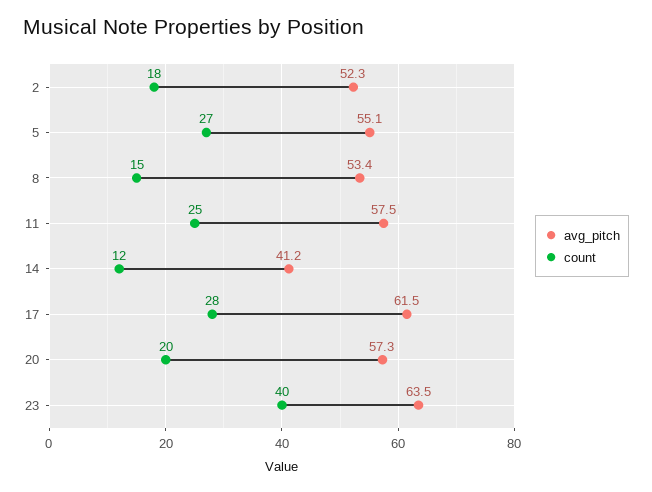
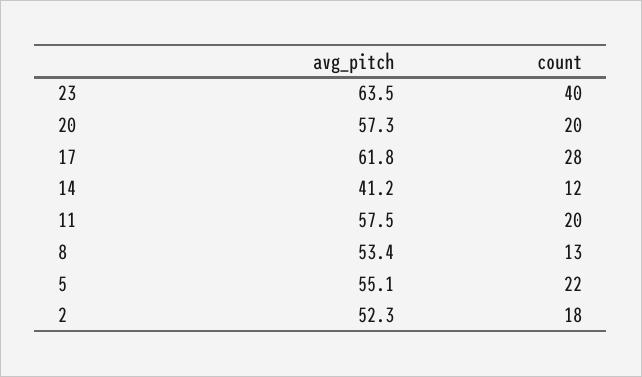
  {
    "avg_pitch": {
      "2": 52.3,
      "5": 55.1,
      "8": 53.4,
      "11": 57.5,
      "14": 41.2,
-     "17": 61.5,
+     "17": 61.8,
      "20": 57.3,
      "23": 63.5
    },
    "count": {
      "2": 18,
-     "5": 27,
+     "5": 22,
-     "8": 15,
+     "8": 13,
-     "11": 25,
+     "11": 20,
      "14": 12,
      "17": 28,
      "20": 20,
      "23": 40
    }
  }

